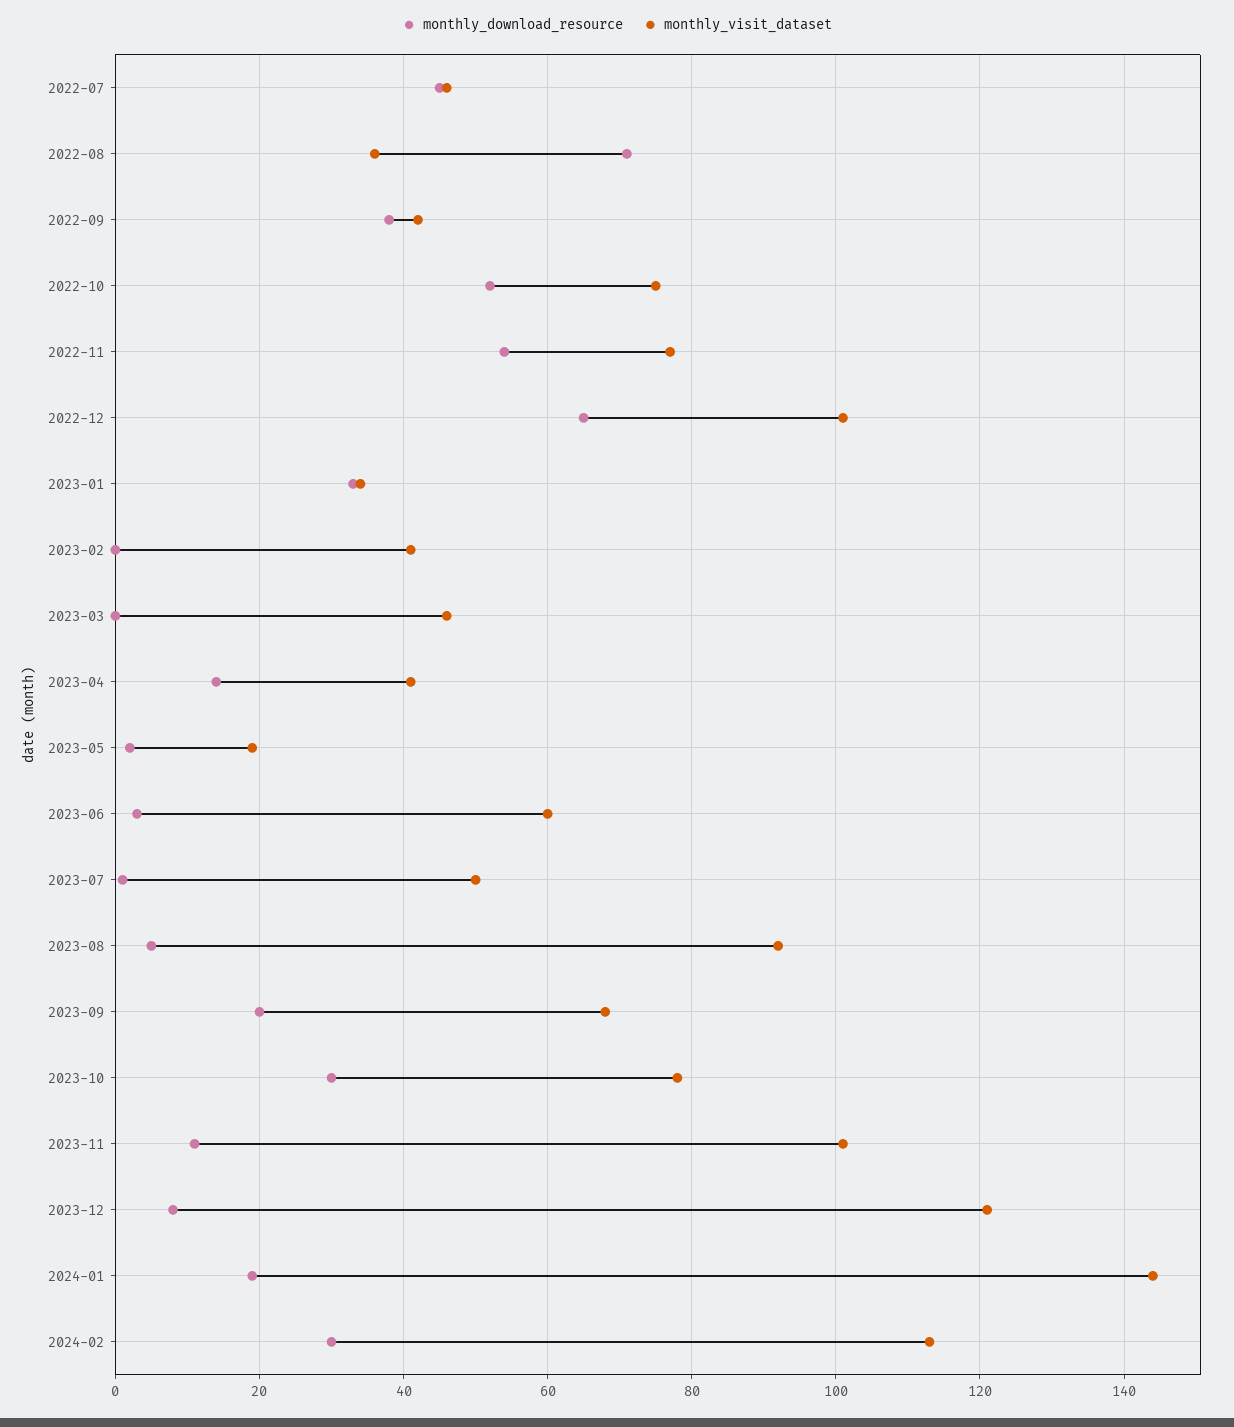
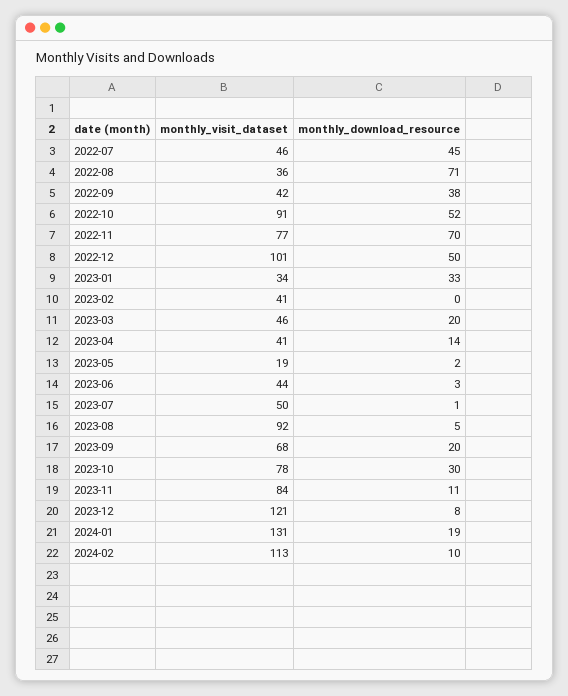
  {
    "monthly_download_resource": {
      "2022-07": 45,
      "2022-08": 71,
      "2022-09": 38,
      "2022-10": 52,
-     "2022-11": 55,
+     "2022-11": 70,
-     "2022-12": 65,
+     "2022-12": 50,
      "2023-01": 33,
      "2023-02": 0,
-     "2023-03": 0,
+     "2023-03": 20,
      "2023-04": 14,
      "2023-05": 2,
      "2023-06": 3,
      "2023-07": 1,
      "2023-08": 5,
      "2023-09": 20,
      "2023-10": 30,
      "2023-11": 11,
      "2023-12": 8,
      "2024-01": 19,
-     "2024-02": 30
+     "2024-02": 10
    },
    "monthly_visit_dataset": {
      "2022-07": 46,
      "2022-08": 36,
      "2022-09": 42,
-     "2022-10": 75,
+     "2022-10": 91,
      "2022-11": 77,
      "2022-12": 101,
      "2023-01": 34,
      "2023-02": 41,
      "2023-03": 46,
      "2023-04": 41,
      "2023-05": 19,
-     "2023-06": 60,
+     "2023-06": 44,
      "2023-07": 50,
      "2023-08": 92,
      "2023-09": 68,
      "2023-10": 78,
-     "2023-11": 100,
+     "2023-11": 84,
      "2023-12": 121,
-     "2024-01": 145,
+     "2024-01": 131,
      "2024-02": 113
    }
  }

